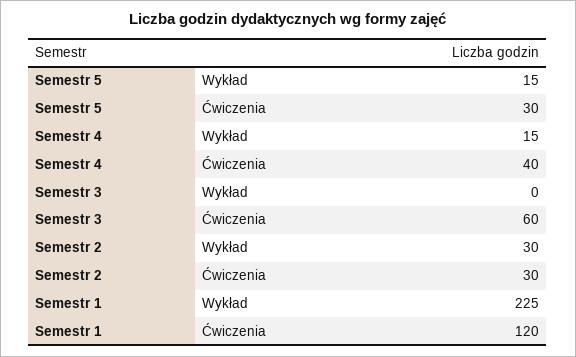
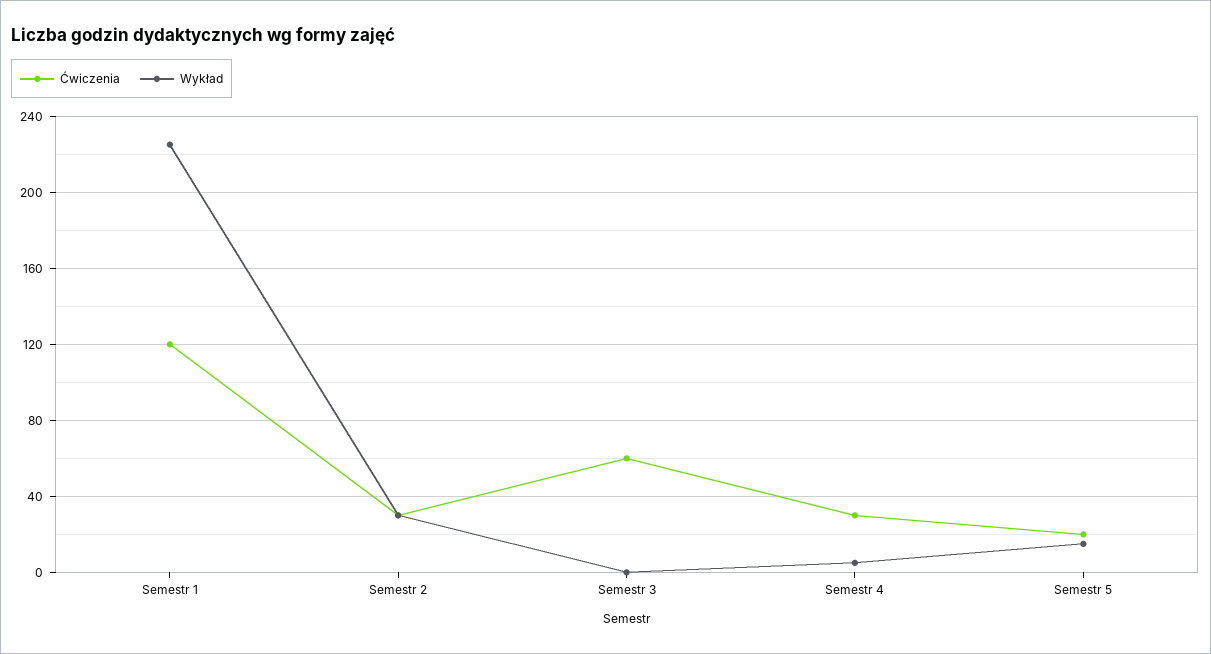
  {
    "Wykład": {
      "Semestr 5": 15,
-     "Semestr 4": 15,
+     "Semestr 4": 5,
      "Semestr 3": 0,
      "Semestr 2": 30,
      "Semestr 1": 225
    },
    "Ćwiczenia": {
-     "Semestr 5": 30,
+     "Semestr 5": 20,
-     "Semestr 4": 40,
+     "Semestr 4": 30,
      "Semestr 3": 60,
      "Semestr 2": 30,
      "Semestr 1": 120
    }
  }

